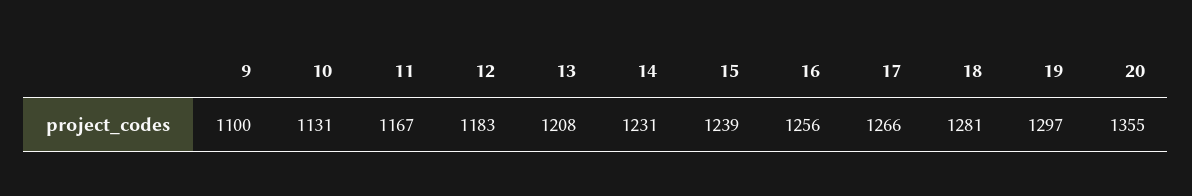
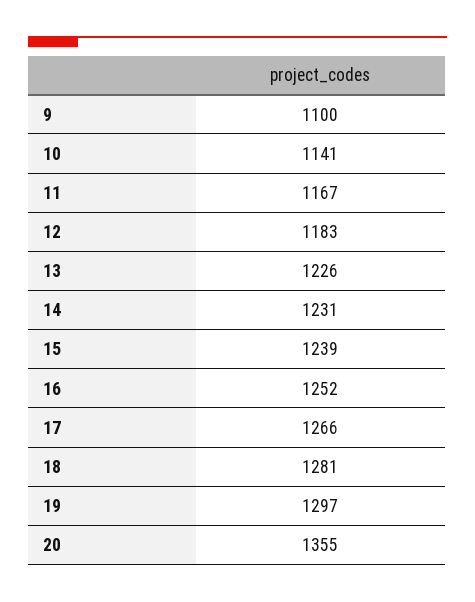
  {
    "9": 1100,
-   "10": 1131,
+   "10": 1141,
    "11": 1167,
    "12": 1183,
-   "13": 1208,
+   "13": 1226,
    "14": 1231,
    "15": 1239,
-   "16": 1256,
+   "16": 1252,
    "17": 1266,
    "18": 1281,
    "19": 1297,
    "20": 1355
  }

